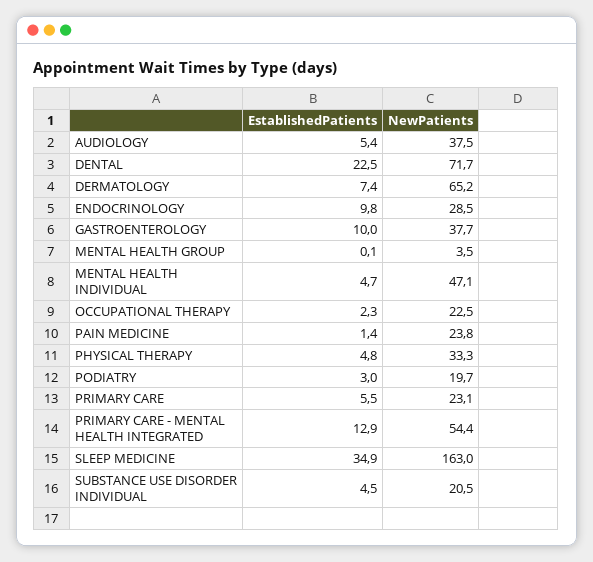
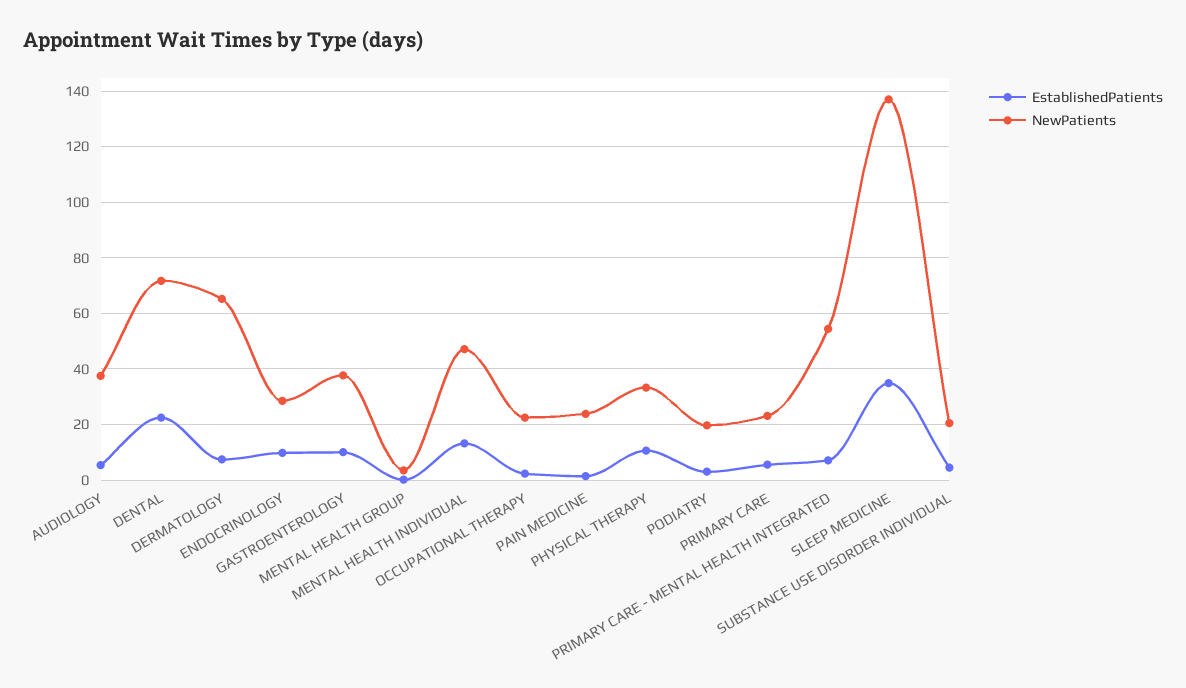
  {
    "EstablishedPatients": {
      "AUDIOLOGY": 5.4,
      "DENTAL": 22.5,
      "DERMATOLOGY": 7.4,
      "ENDOCRINOLOGY": 9.8,
      "GASTROENTEROLOGY": 10,
      "MENTAL HEALTH GROUP": 0.1,
-     "MENTAL HEALTH INDIVIDUAL": 4.7,
+     "MENTAL HEALTH INDIVIDUAL": 12.5,
      "OCCUPATIONAL THERAPY": 2.3,
      "PAIN MEDICINE": 1.4,
-     "PHYSICAL THERAPY": 4.8,
+     "PHYSICAL THERAPY": 10,
      "PODIATRY": 3,
      "PRIMARY CARE": 5.5,
-     "PRIMARY CARE - MENTAL HEALTH INTEGRATED": 12.9,
+     "PRIMARY CARE - MENTAL HEALTH INTEGRATED": 7.5,
      "SLEEP MEDICINE": 34.9,
      "SUBSTANCE USE DISORDER INDIVIDUAL": 4.5
    },
    "NewPatients": {
      "AUDIOLOGY": 37.5,
      "DENTAL": 71.7,
      "DERMATOLOGY": 65.2,
      "ENDOCRINOLOGY": 28.5,
      "GASTROENTEROLOGY": 37.7,
      "MENTAL HEALTH GROUP": 3.5,
      "MENTAL HEALTH INDIVIDUAL": 47.1,
      "OCCUPATIONAL THERAPY": 22.5,
      "PAIN MEDICINE": 23.8,
      "PHYSICAL THERAPY": 33.3,
      "PODIATRY": 19.7,
      "PRIMARY CARE": 23.1,
      "PRIMARY CARE - MENTAL HEALTH INTEGRATED": 54.4,
-     "SLEEP MEDICINE": 163,
+     "SLEEP MEDICINE": 137.5,
      "SUBSTANCE USE DISORDER INDIVIDUAL": 20.5
    }
  }

